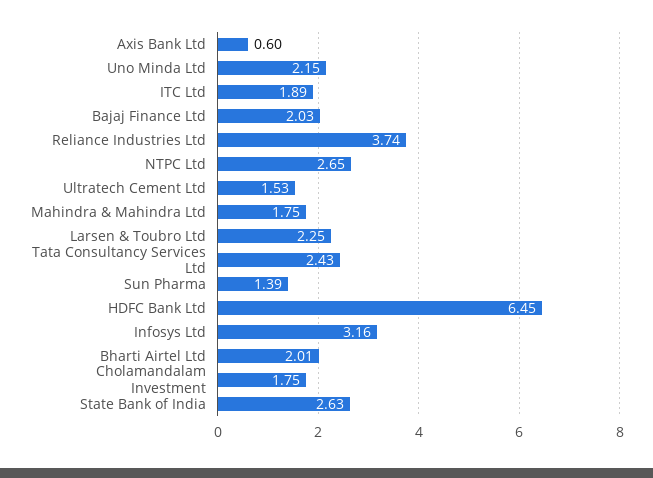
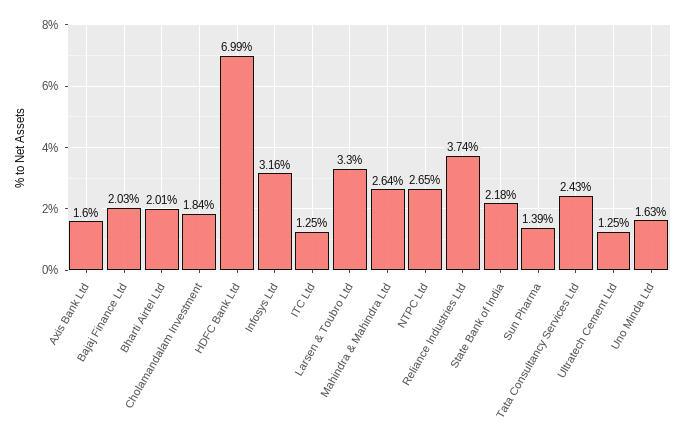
  {
-   "Axis Bank Ltd": 0.6,
+   "Axis Bank Ltd": 1.6,
-   "Uno Minda Ltd": 2.15,
+   "Uno Minda Ltd": 1.63,
-   "ITC Ltd": 1.89,
+   "ITC Ltd": 1.25,
    "Bajaj Finance Ltd": 2.03,
    "Reliance Industries Ltd": 3.74,
    "NTPC Ltd": 2.65,
-   "Ultratech Cement Ltd": 1.53,
+   "Ultratech Cement Ltd": 1.25,
-   "Mahindra & Mahindra Ltd": 1.75,
+   "Mahindra & Mahindra Ltd": 2.64,
-   "Larsen & Toubro Ltd": 2.25,
+   "Larsen & Toubro Ltd": 3.3,
    "Tata Consultancy Services Ltd": 2.43,
    "Sun Pharma": 1.39,
-   "HDFC Bank Ltd": 6.45,
+   "HDFC Bank Ltd": 6.99,
    "Infosys Ltd": 3.16,
    "Bharti Airtel Ltd": 2.01,
-   "Cholamandalam Investment": 1.75,
+   "Cholamandalam Investment": 1.84,
-   "State Bank of India": 2.63
+   "State Bank of India": 2.18
  }

